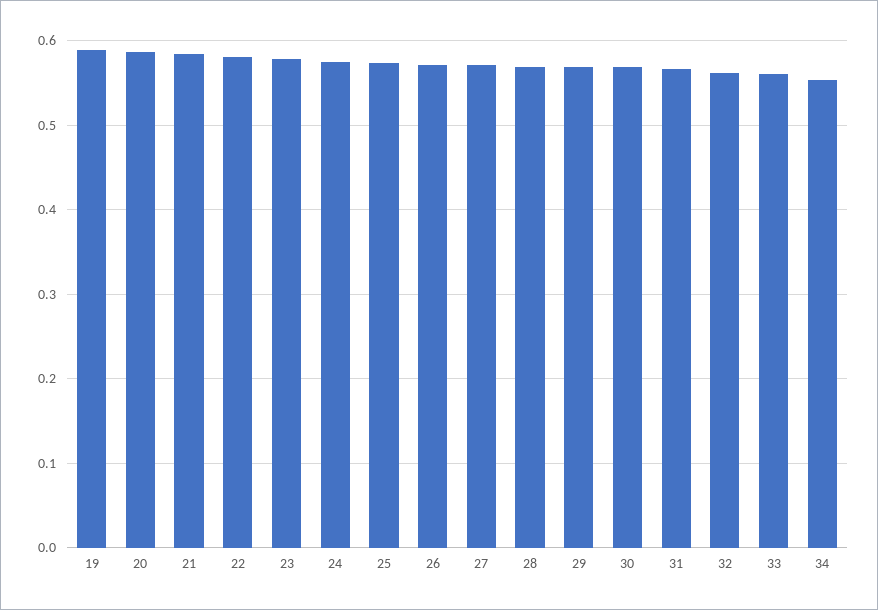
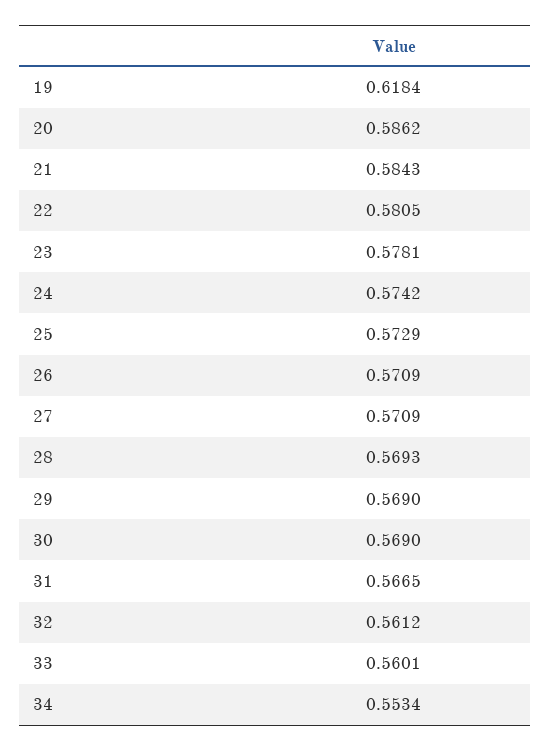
  {
-   "19": 0.59,
+   "19": 0.6184,
    "20": 0.5862,
    "21": 0.5843,
    "22": 0.5805,
    "23": 0.5781,
    "24": 0.5742,
    "25": 0.5729,
    "26": 0.5709,
    "27": 0.5709,
    "28": 0.5693,
    "29": 0.569,
    "30": 0.569,
    "31": 0.5665,
    "32": 0.5612,
    "33": 0.5601,
    "34": 0.5534
  }

